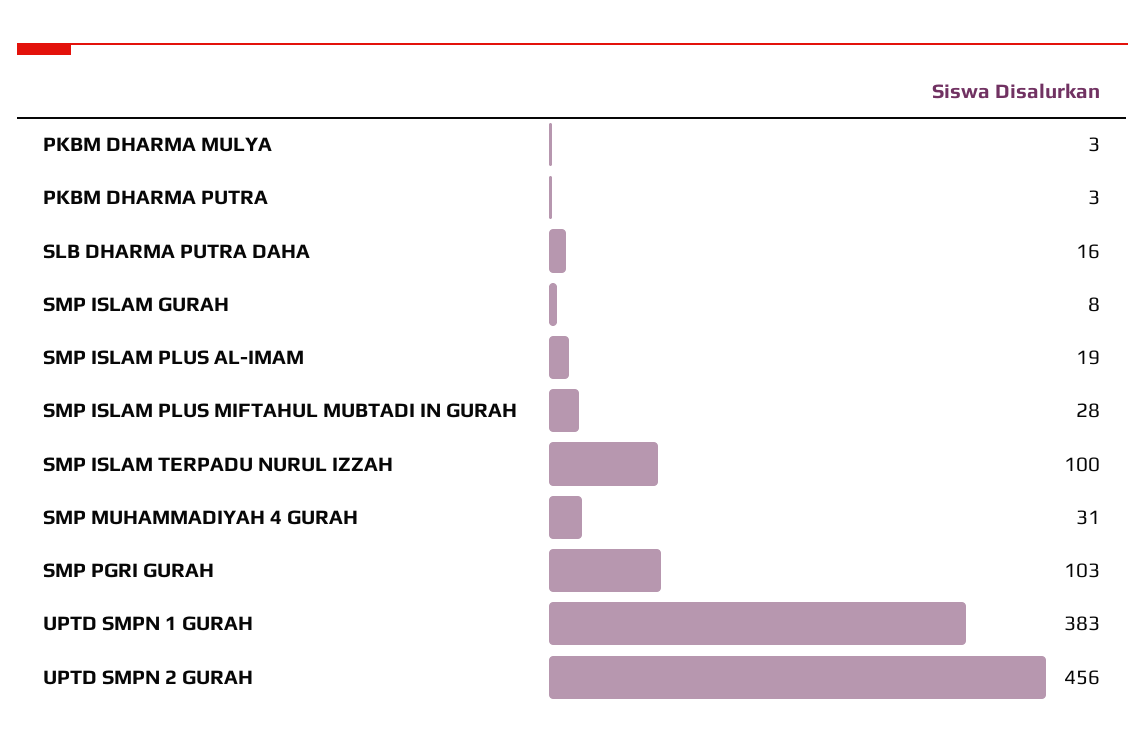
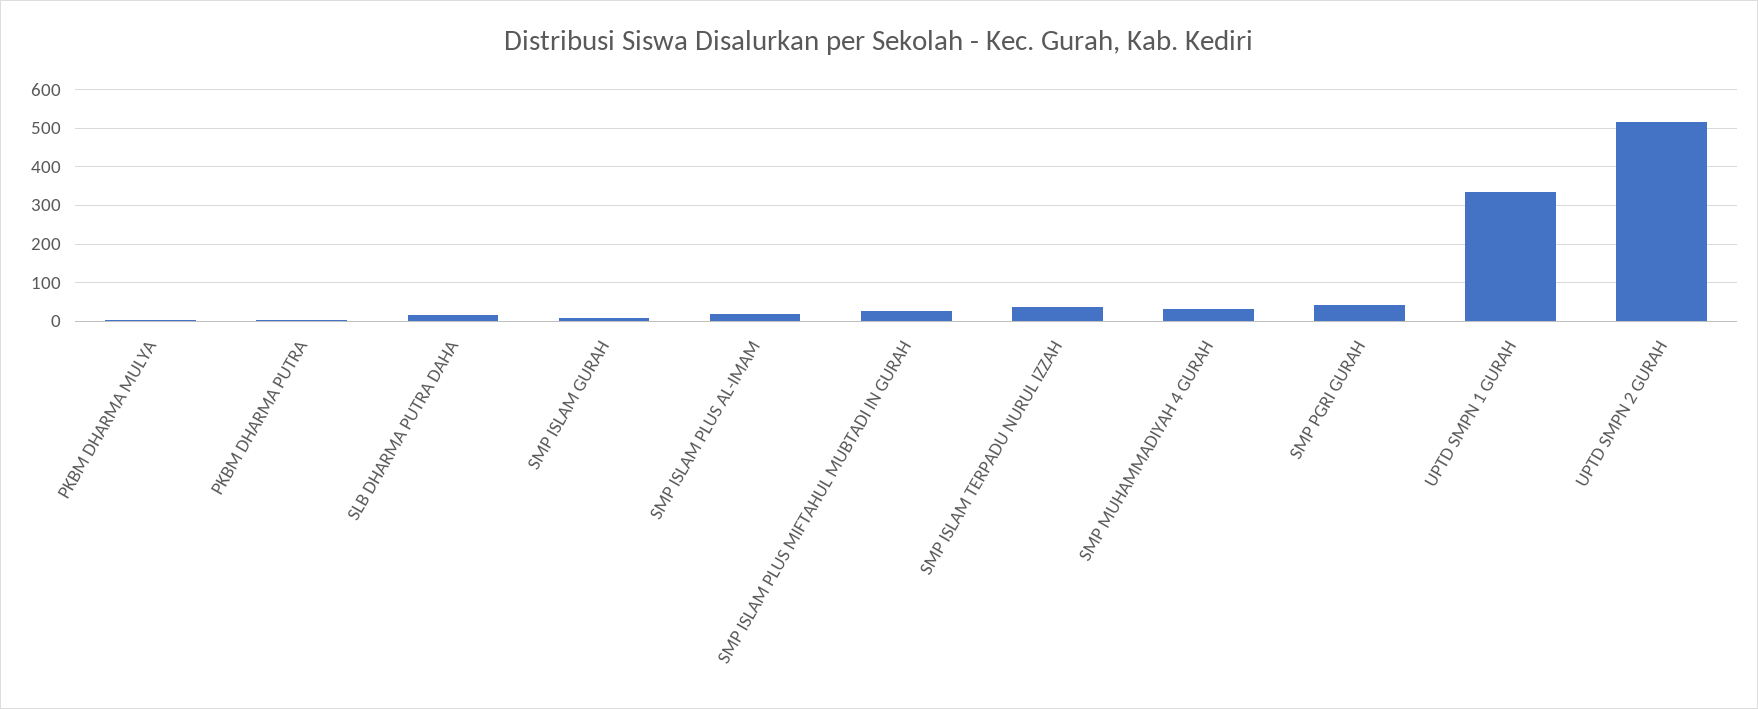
  {
    "PKBM DHARMA MULYA": 3,
    "PKBM DHARMA PUTRA": 3,
    "SLB DHARMA PUTRA DAHA": 16,
    "SMP ISLAM GURAH": 8,
    "SMP ISLAM PLUS AL-IMAM": 19,
    "SMP ISLAM PLUS MIFTAHUL MUBTADI IN GURAH": 28,
-   "SMP ISLAM TERPADU NURUL IZZAH": 100,
+   "SMP ISLAM TERPADU NURUL IZZAH": 40,
    "SMP MUHAMMADIYAH 4 GURAH": 31,
-   "SMP PGRI GURAH": 103,
+   "SMP PGRI GURAH": 40,
-   "UPTD SMPN 1 GURAH": 383,
+   "UPTD SMPN 1 GURAH": 340,
-   "UPTD SMPN 2 GURAH": 456
+   "UPTD SMPN 2 GURAH": 520
  }

